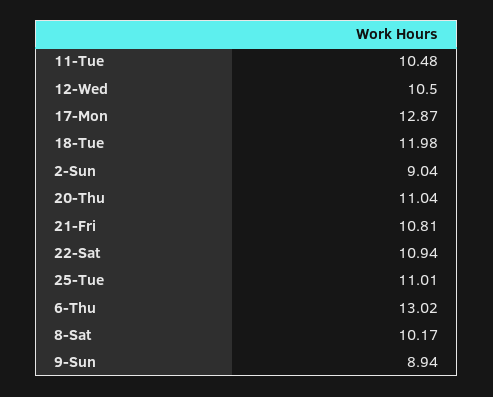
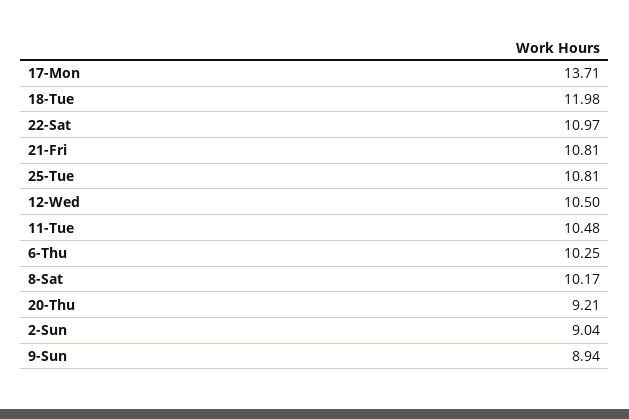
  {
    "11-Tue": 10.48,
    "12-Wed": 10.5,
-   "17-Mon": 12.87,
+   "17-Mon": 13.71,
    "18-Tue": 11.98,
    "2-Sun": 9.04,
-   "20-Thu": 11.04,
+   "20-Thu": 9.21,
    "21-Fri": 10.81,
-   "22-Sat": 10.94,
+   "22-Sat": 10.97,
-   "25-Tue": 11.01,
+   "25-Tue": 10.81,
-   "6-Thu": 13.02,
+   "6-Thu": 10.25,
    "8-Sat": 10.17,
    "9-Sun": 8.94
  }

